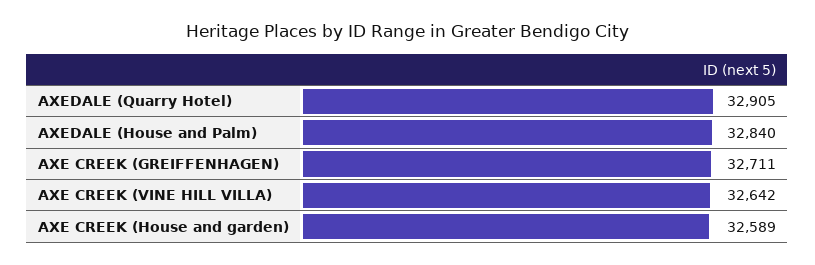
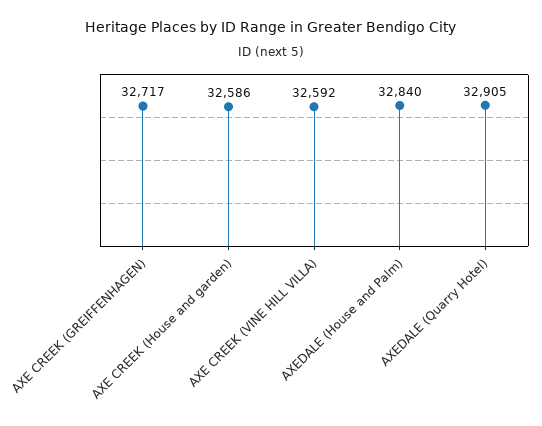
  {
    "AXEDALE (Quarry Hotel)": 32905,
    "AXEDALE (House and Palm)": 32840,
-   "AXE CREEK (GREIFFENHAGEN)": 32711,
+   "AXE CREEK (GREIFFENHAGEN)": 32717,
-   "AXE CREEK (VINE HILL VILLA)": 32642,
+   "AXE CREEK (VINE HILL VILLA)": 32592,
-   "AXE CREEK (House and garden)": 32589
+   "AXE CREEK (House and garden)": 32586
  }

